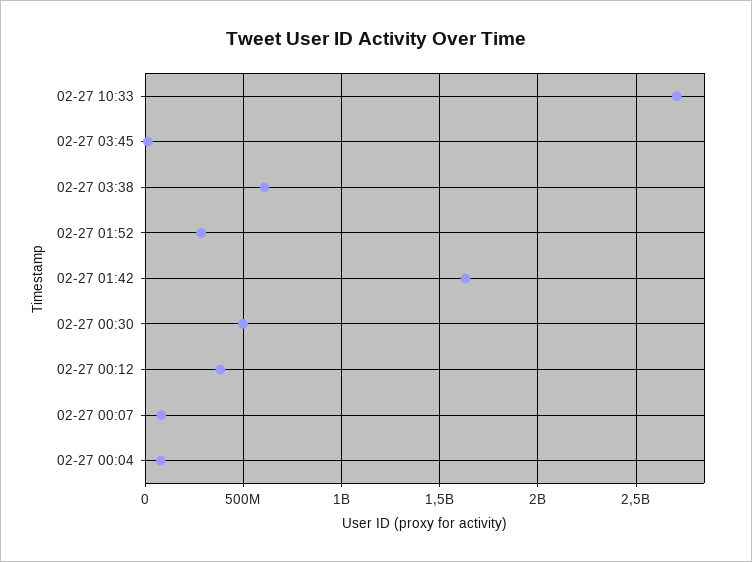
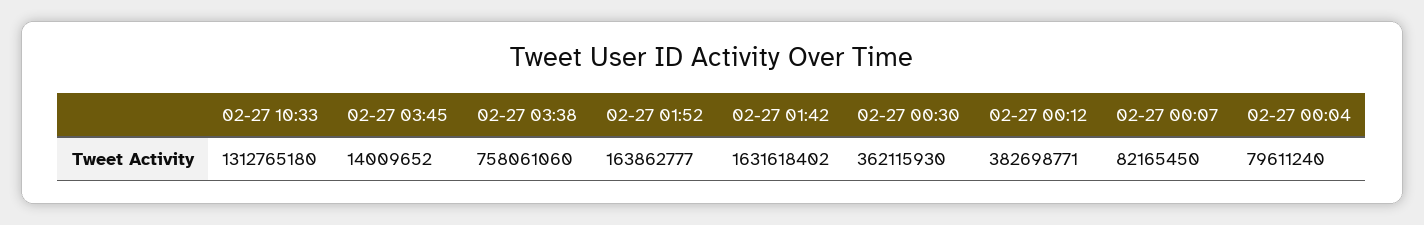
  {
-   "02-27 10:33": 2700000000,
+   "02-27 10:33": 1312765180,
    "02-27 03:45": 14009652,
-   "02-27 03:38": 600000000,
+   "02-27 03:38": 758061060,
-   "02-27 01:52": 300000000,
+   "02-27 01:52": 163862777,
    "02-27 01:42": 1631618402,
-   "02-27 00:30": 500000000,
+   "02-27 00:30": 362115930,
    "02-27 00:12": 382698771,
    "02-27 00:07": 82165450,
    "02-27 00:04": 79611240
  }

